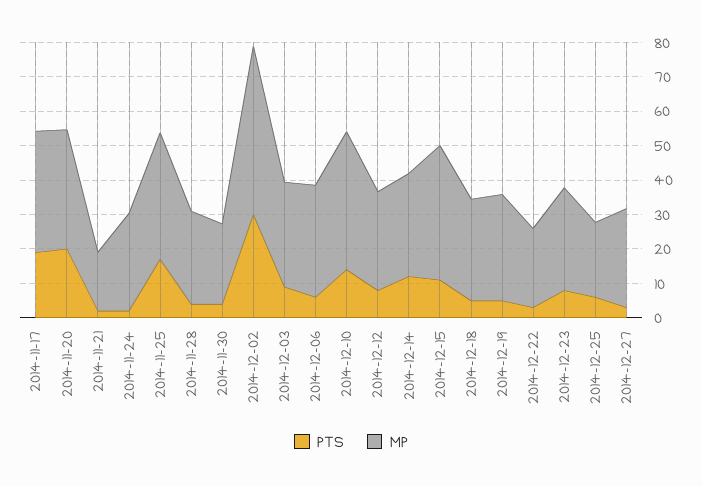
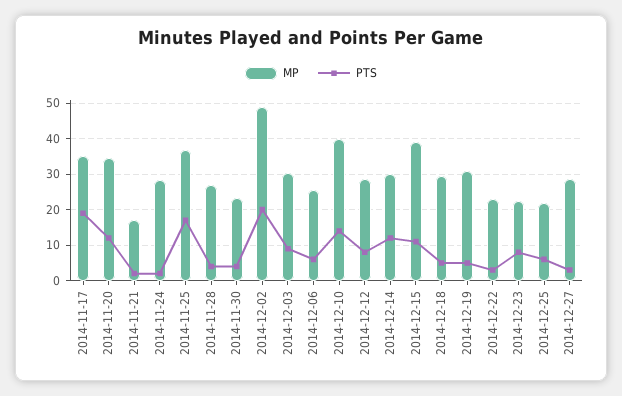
  {
    "PTS": {
      "2014-11-17": 20,
-     "2014-11-20": 20,
+     "2014-11-20": 12,
      "2014-11-21": 2,
      "2014-11-24": 2,
      "2014-11-25": 18,
      "2014-11-28": 4,
      "2014-11-30": 4,
-     "2014-12-02": 30,
+     "2014-12-02": 20,
      "2014-12-03": 10,
      "2014-12-06": 6,
      "2014-12-10": 14,
      "2014-12-12": 8,
      "2014-12-14": 12,
      "2014-12-15": 12,
      "2014-12-18": 6,
      "2014-12-19": 6,
      "2014-12-22": 4,
      "2014-12-23": 8,
      "2014-12-25": 6,
      "2014-12-27": 4
    },
    "MP": {
      "2014-11-17": 36,
      "2014-11-20": 34,
      "2014-11-21": 18,
      "2014-11-24": 28,
      "2014-11-25": 36,
      "2014-11-28": 28,
      "2014-11-30": 24,
      "2014-12-02": 48,
      "2014-12-03": 30,
-     "2014-12-06": 32.5,
+     "2014-12-06": 26,
      "2014-12-10": 40,
      "2014-12-12": 28,
      "2014-12-14": 30,
      "2014-12-15": 40,
      "2014-12-18": 30,
      "2014-12-19": 30,
      "2014-12-22": 22,
-     "2014-12-23": 30,
+     "2014-12-23": 22,
      "2014-12-25": 22,
      "2014-12-27": 28
    }
  }

